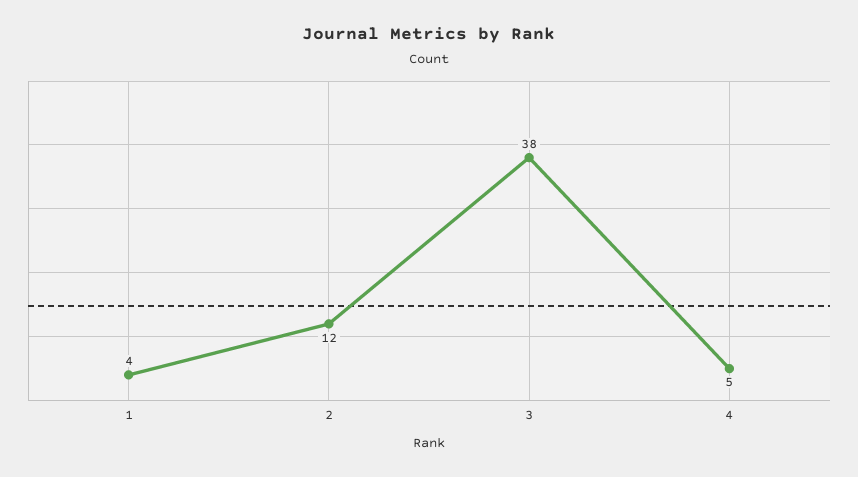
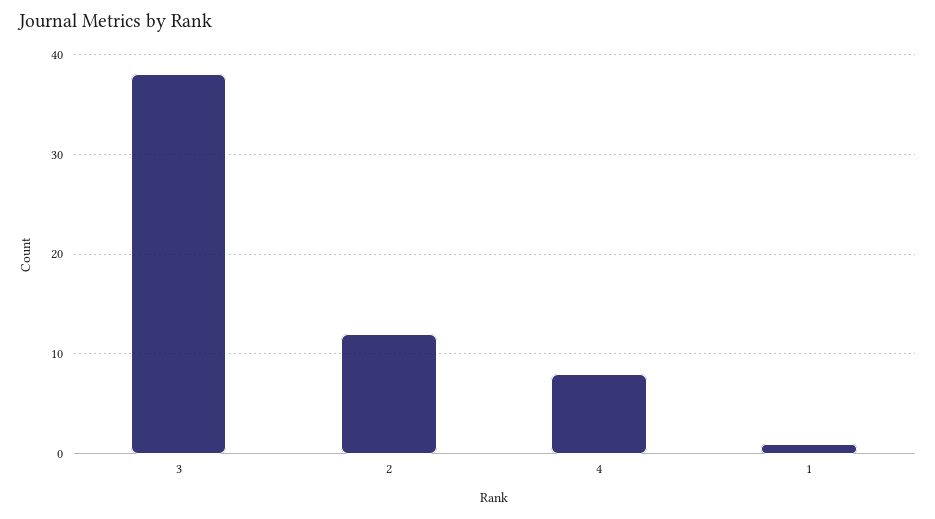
  {
-   "1": 4,
+   "1": 1,
    "2": 12,
    "3": 38,
-   "4": 5
+   "4": 8
  }

